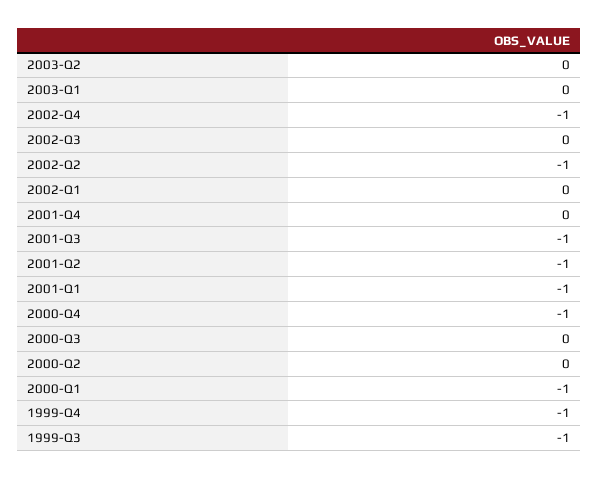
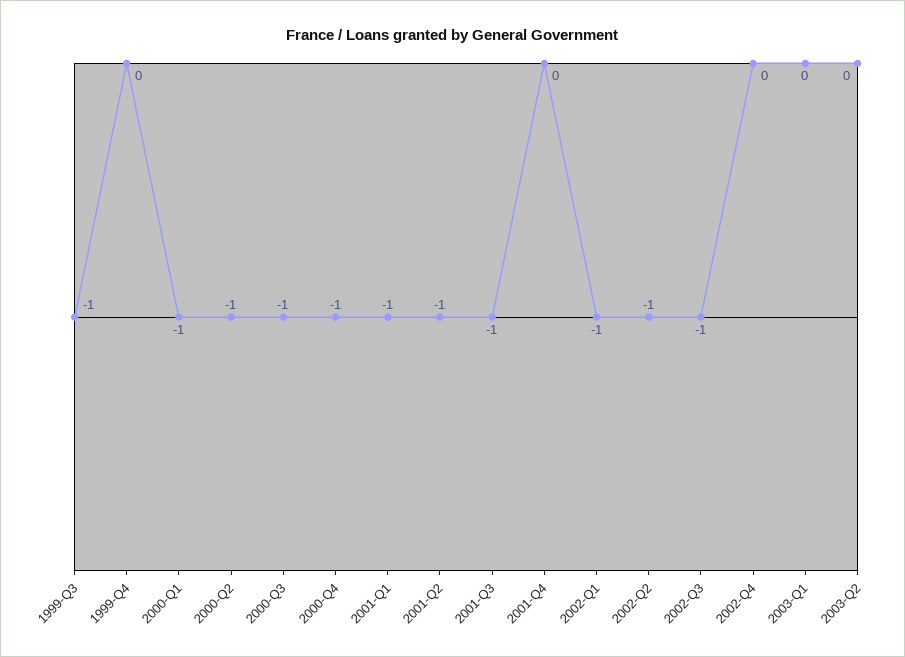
  {
    "2003-Q2": 0,
    "2003-Q1": 0,
-   "2002-Q4": -1,
+   "2002-Q4": 0,
-   "2002-Q3": 0,
+   "2002-Q3": -1,
    "2002-Q2": -1,
-   "2002-Q1": 0,
+   "2002-Q1": -1,
    "2001-Q4": 0,
    "2001-Q3": -1,
    "2001-Q2": -1,
    "2001-Q1": -1,
    "2000-Q4": -1,
-   "2000-Q3": 0,
+   "2000-Q3": -1,
-   "2000-Q2": 0,
+   "2000-Q2": -1,
    "2000-Q1": -1,
-   "1999-Q4": -1,
+   "1999-Q4": 0,
    "1999-Q3": -1
  }

